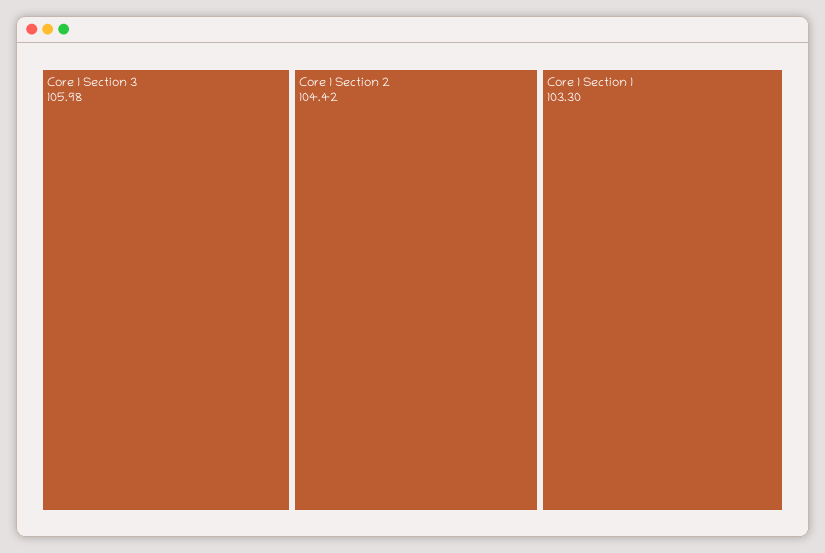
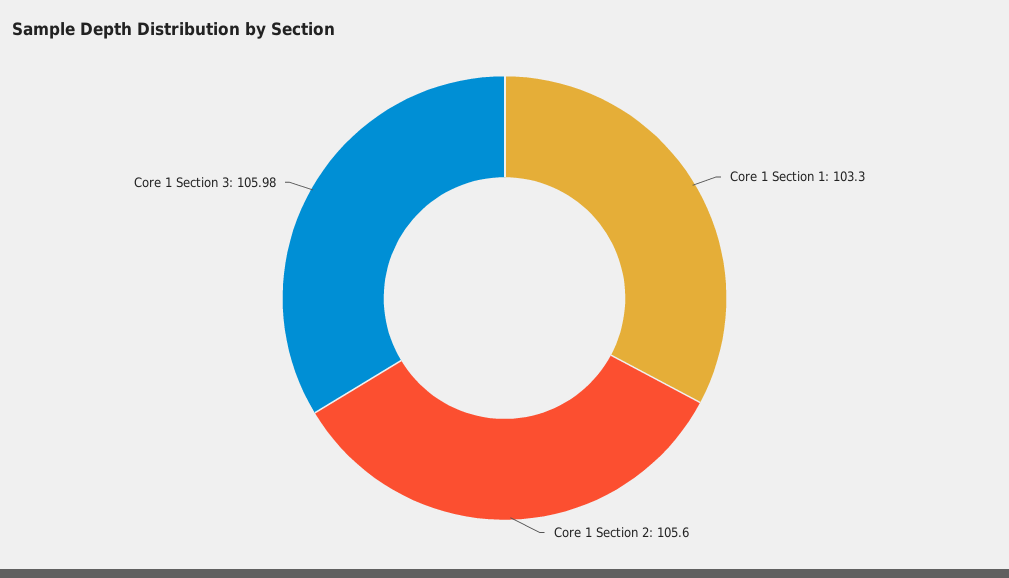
  {
    "Core 1 Section 3": 105.98,
-   "Core 1 Section 2": 104.42,
+   "Core 1 Section 2": 105.6,
    "Core 1 Section 1": 103.3
  }

